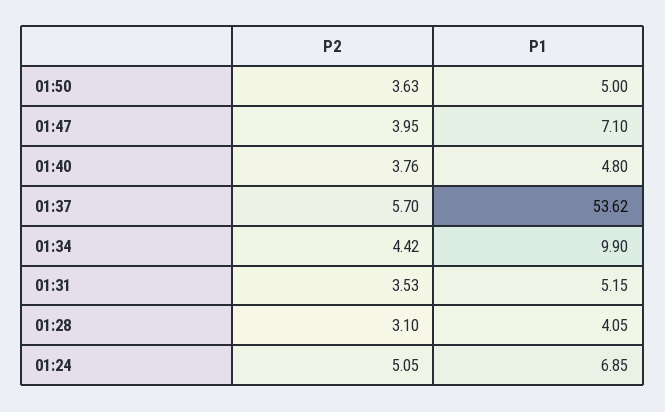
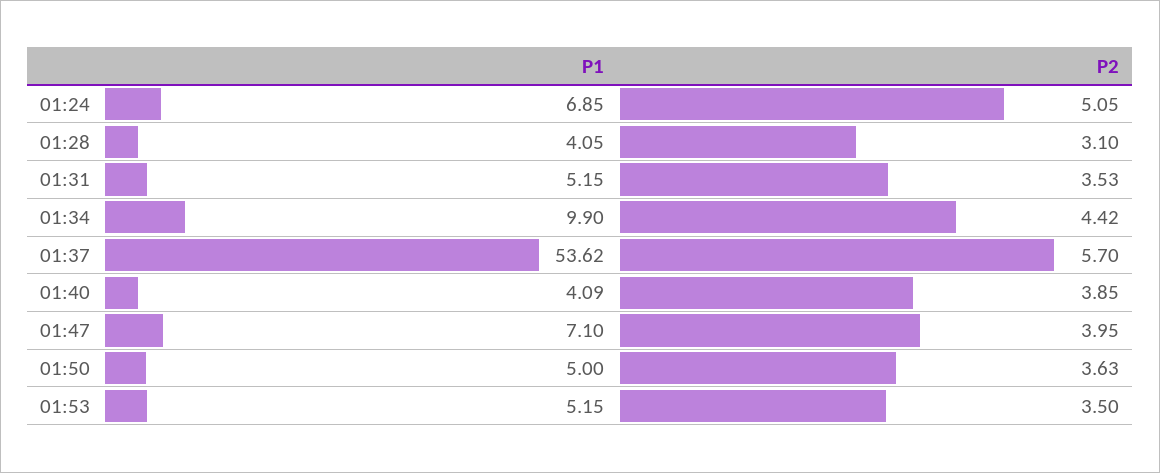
  {
    "P2": {
      "01:50": 3.63,
      "01:47": 3.95,
-     "01:40": 3.76,
+     "01:40": 3.85,
      "01:37": 5.7,
      "01:34": 4.42,
      "01:31": 3.53,
      "01:28": 3.1,
-     "01:24": 5.05
+     "01:24": 5.05,
+     "01:53": 3.5
    },
    "P1": {
      "01:50": 5,
      "01:47": 7.1,
-     "01:40": 4.8,
+     "01:40": 4.09,
      "01:37": 53.62,
      "01:34": 9.9,
      "01:31": 5.15,
      "01:28": 4.05,
-     "01:24": 6.85
+     "01:24": 6.85,
+     "01:53": 5.15
    }
  }

